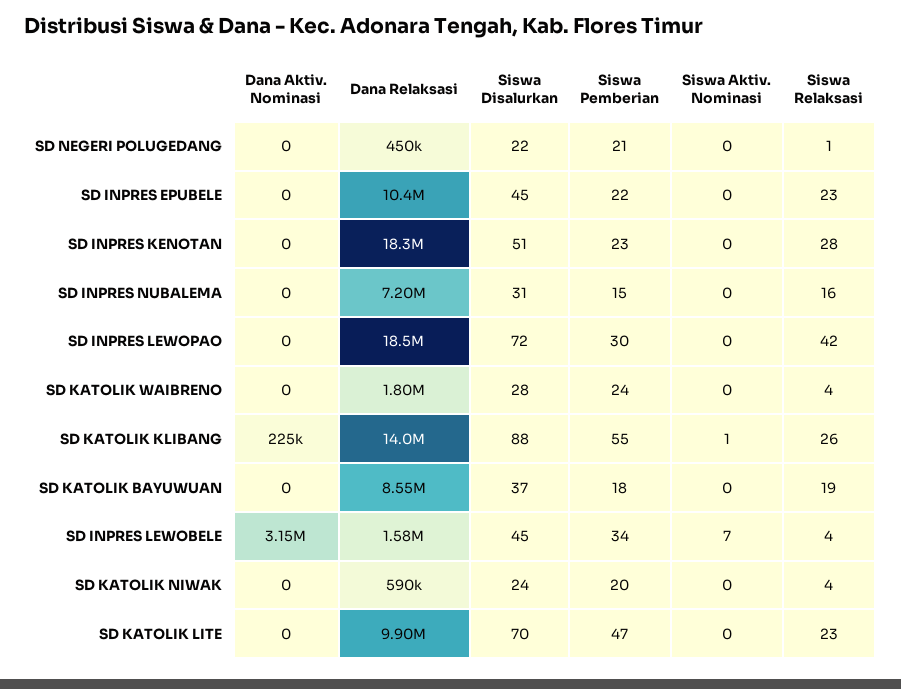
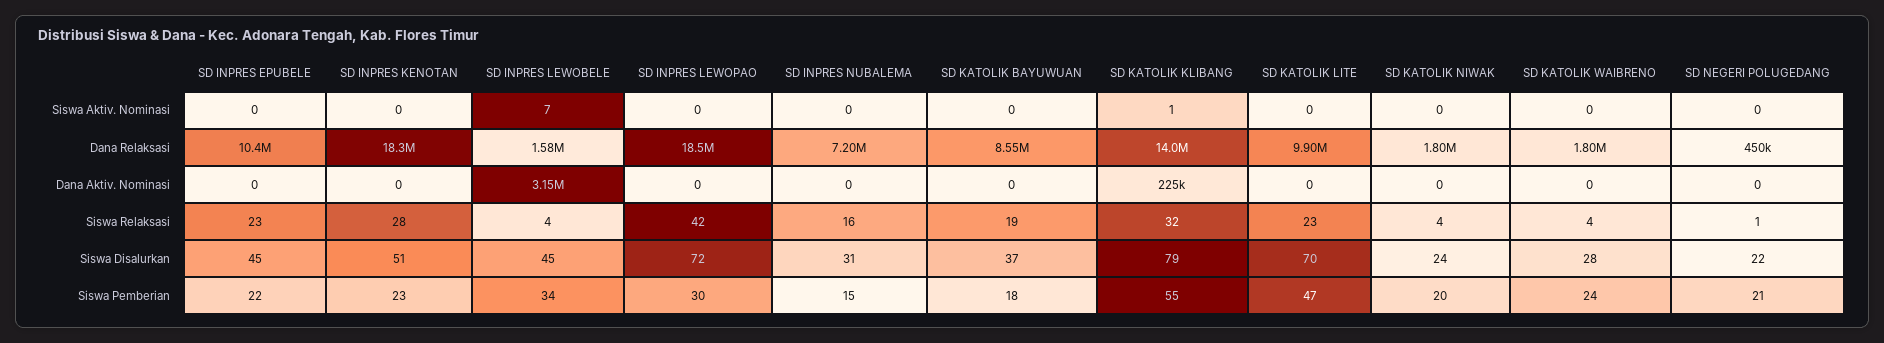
  {
    "Dana Aktiv. Nominasi": {
      "SD NEGERI POLUGEDANG": 0,
      "SD INPRES EPUBELE": 0,
      "SD INPRES KENOTAN": 0,
      "SD INPRES NUBALEMA": 0,
      "SD INPRES LEWOPAO": 0,
      "SD KATOLIK WAIBRENO": 0,
      "SD KATOLIK KLIBANG": 225000,
      "SD KATOLIK BAYUWUAN": 0,
      "SD INPRES LEWOBELE": 3150000,
      "SD KATOLIK NIWAK": 0,
      "SD KATOLIK LITE": 0
    },
    "Dana Relaksasi": {
      "SD NEGERI POLUGEDANG": 450000,
      "SD INPRES EPUBELE": 10400000,
      "SD INPRES KENOTAN": 18300000,
      "SD INPRES NUBALEMA": 7200000,
      "SD INPRES LEWOPAO": 18500000,
      "SD KATOLIK WAIBRENO": 1800000,
      "SD KATOLIK KLIBANG": 14000000,
      "SD KATOLIK BAYUWUAN": 8550000,
      "SD INPRES LEWOBELE": 1580000,
-     "SD KATOLIK NIWAK": 590000,
+     "SD KATOLIK NIWAK": 1800000,
      "SD KATOLIK LITE": 9900000
    },
    "Siswa Disalurkan": {
      "SD NEGERI POLUGEDANG": 22,
      "SD INPRES EPUBELE": 45,
      "SD INPRES KENOTAN": 51,
      "SD INPRES NUBALEMA": 31,
      "SD INPRES LEWOPAO": 72,
      "SD KATOLIK WAIBRENO": 28,
-     "SD KATOLIK KLIBANG": 88,
+     "SD KATOLIK KLIBANG": 79,
      "SD KATOLIK BAYUWUAN": 37,
      "SD INPRES LEWOBELE": 45,
      "SD KATOLIK NIWAK": 24,
      "SD KATOLIK LITE": 70
    },
    "Siswa Pemberian": {
      "SD NEGERI POLUGEDANG": 21,
      "SD INPRES EPUBELE": 22,
      "SD INPRES KENOTAN": 23,
      "SD INPRES NUBALEMA": 15,
      "SD INPRES LEWOPAO": 30,
      "SD KATOLIK WAIBRENO": 24,
      "SD KATOLIK KLIBANG": 55,
      "SD KATOLIK BAYUWUAN": 18,
      "SD INPRES LEWOBELE": 34,
      "SD KATOLIK NIWAK": 20,
      "SD KATOLIK LITE": 47
    },
    "Siswa Aktiv. Nominasi": {
      "SD NEGERI POLUGEDANG": 0,
      "SD INPRES EPUBELE": 0,
      "SD INPRES KENOTAN": 0,
      "SD INPRES NUBALEMA": 0,
      "SD INPRES LEWOPAO": 0,
      "SD KATOLIK WAIBRENO": 0,
      "SD KATOLIK KLIBANG": 1,
      "SD KATOLIK BAYUWUAN": 0,
      "SD INPRES LEWOBELE": 7,
      "SD KATOLIK NIWAK": 0,
      "SD KATOLIK LITE": 0
    },
    "Siswa Relaksasi": {
      "SD NEGERI POLUGEDANG": 1,
      "SD INPRES EPUBELE": 23,
      "SD INPRES KENOTAN": 28,
      "SD INPRES NUBALEMA": 16,
      "SD INPRES LEWOPAO": 42,
      "SD KATOLIK WAIBRENO": 4,
-     "SD KATOLIK KLIBANG": 26,
+     "SD KATOLIK KLIBANG": 32,
      "SD KATOLIK BAYUWUAN": 19,
      "SD INPRES LEWOBELE": 4,
      "SD KATOLIK NIWAK": 4,
      "SD KATOLIK LITE": 23
    }
  }

